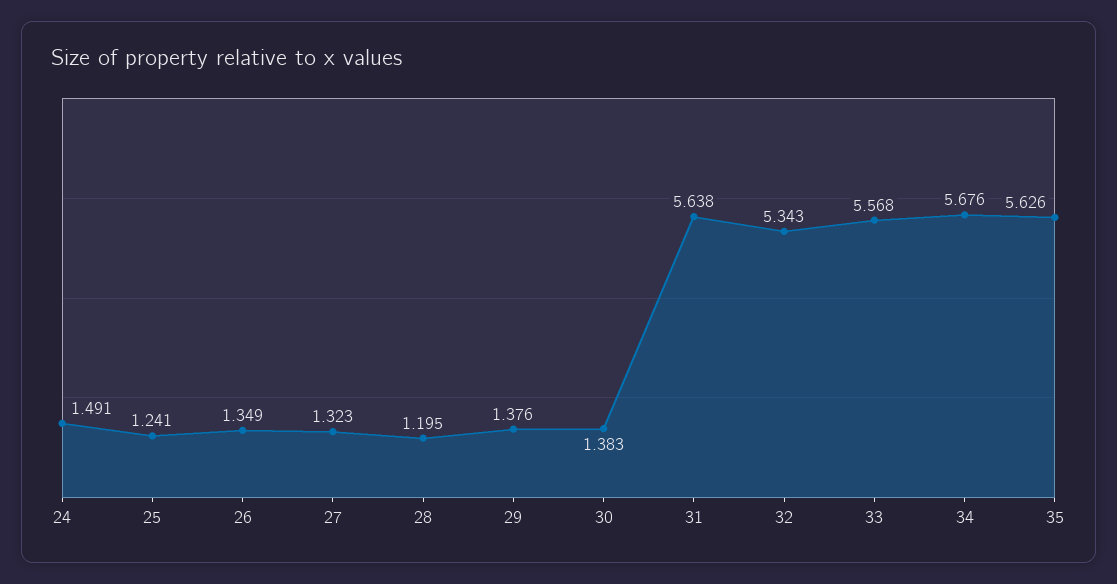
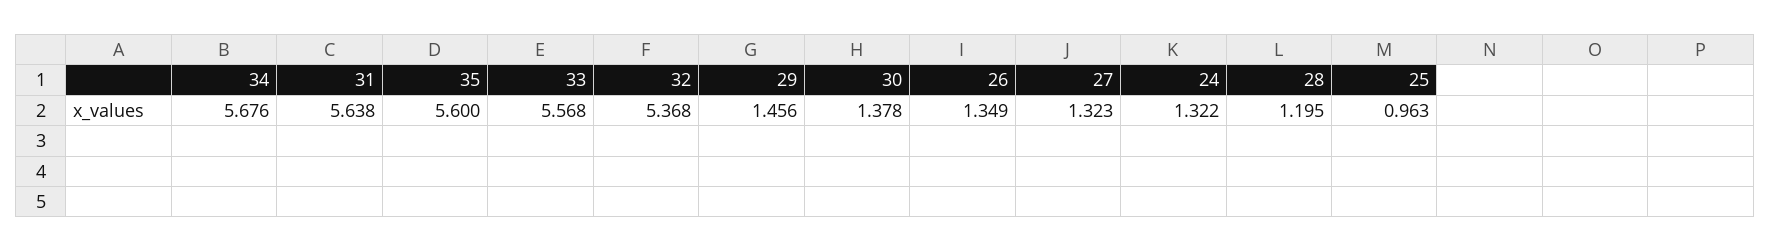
  {
-   "24": 1.491,
+   "24": 1.322,
-   "25": 1.241,
+   "25": 0.963,
    "26": 1.349,
    "27": 1.323,
    "28": 1.195,
-   "29": 1.376,
+   "29": 1.456,
-   "30": 1.383,
+   "30": 1.378,
    "31": 5.638,
-   "32": 5.343,
+   "32": 5.368,
    "33": 5.568,
    "34": 5.676,
-   "35": 5.626
+   "35": 5.6
  }

